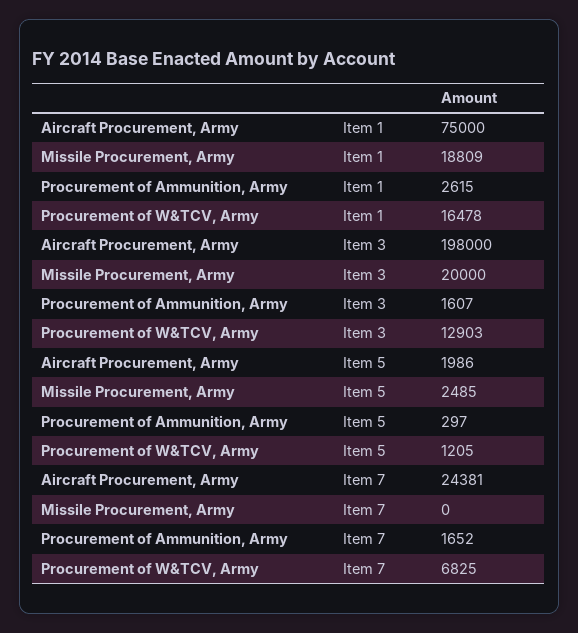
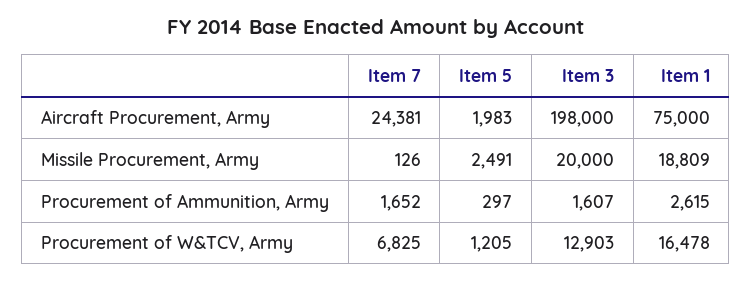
  {
    "Aircraft Procurement, Army": {
      "Item 1": 75000,
      "Item 3": 198000,
-     "Item 5": 1986,
+     "Item 5": 1983,
      "Item 7": 24381
    },
    "Missile Procurement, Army": {
      "Item 1": 18809,
      "Item 3": 20000,
-     "Item 5": 2485,
+     "Item 5": 2491,
-     "Item 7": 0
+     "Item 7": 126
    },
    "Procurement of Ammunition, Army": {
      "Item 1": 2615,
      "Item 3": 1607,
      "Item 5": 297,
      "Item 7": 1652
    },
    "Procurement of W&TCV, Army": {
      "Item 1": 16478,
      "Item 3": 12903,
      "Item 5": 1205,
      "Item 7": 6825
    }
  }

